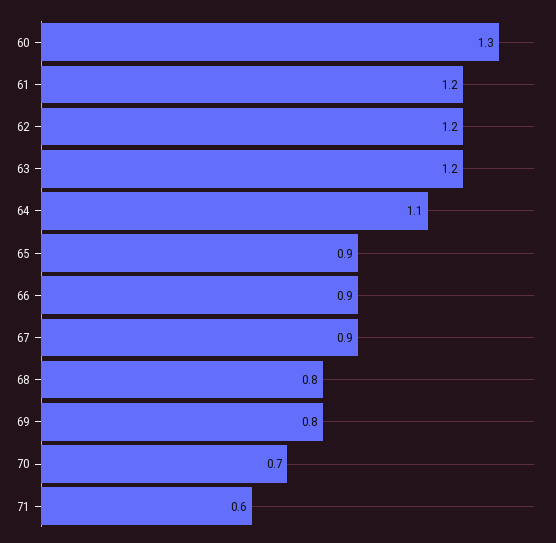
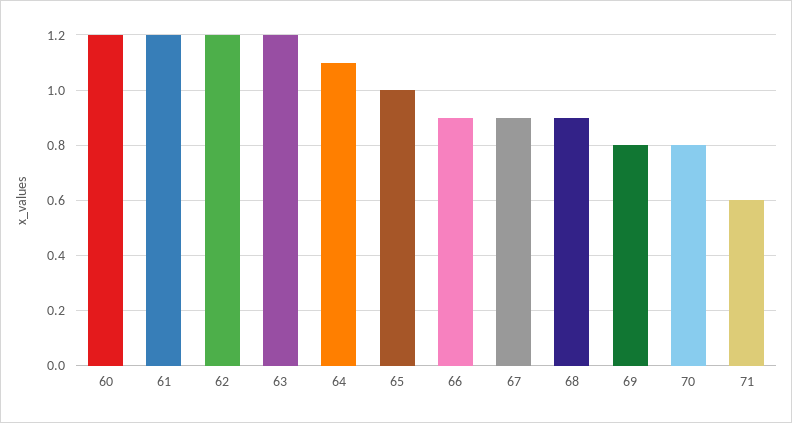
  {
-   "60": 1.3,
+   "60": 1.2,
    "61": 1.2,
    "62": 1.2,
    "63": 1.2,
    "64": 1.1,
-   "65": 0.9,
+   "65": 1,
    "66": 0.9,
    "67": 0.9,
-   "68": 0.8,
+   "68": 0.9,
    "69": 0.8,
-   "70": 0.7,
+   "70": 0.8,
    "71": 0.6
  }

